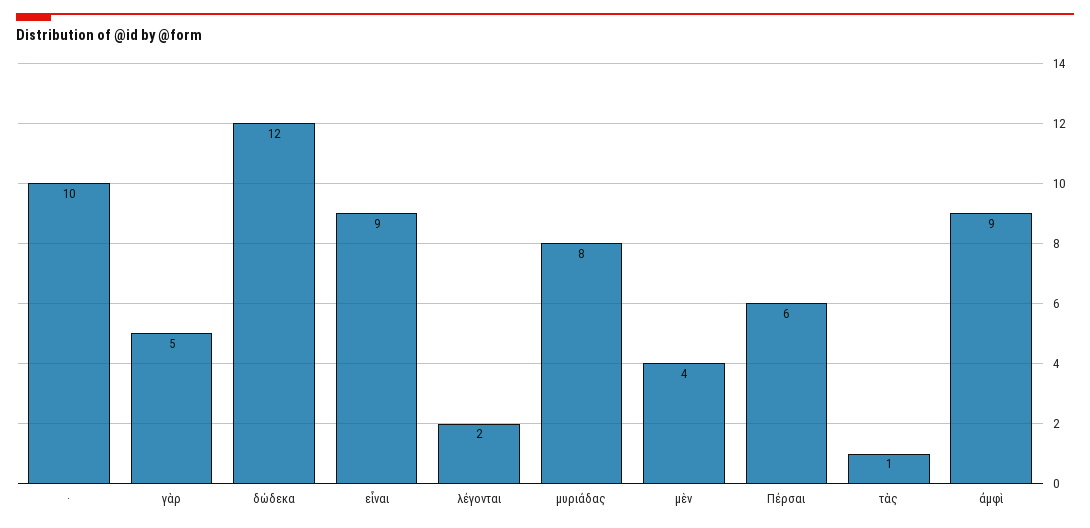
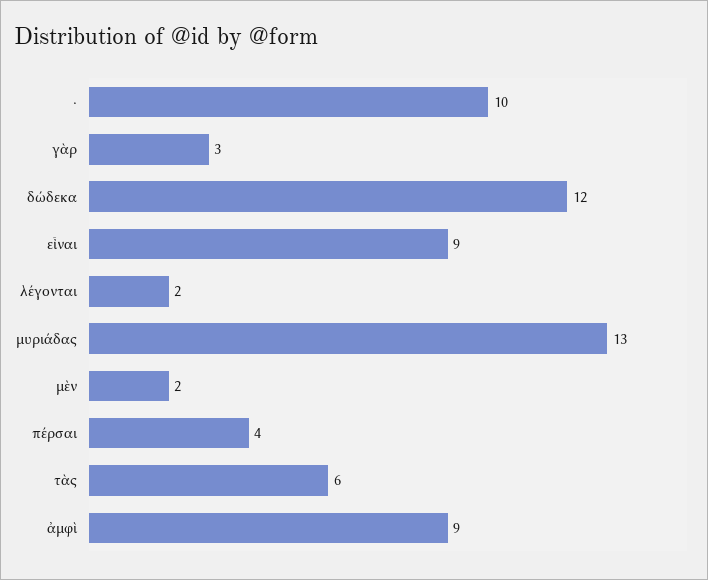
  {
    "·": 10,
-   "γὰρ": 5,
+   "γὰρ": 3,
    "δώδεκα": 12,
    "εἶναι": 9,
    "λέγονται": 2,
-   "μυριάδας": 8,
+   "μυριάδας": 13,
-   "μὲν": 4,
+   "μὲν": 2,
-   "Πέρσαι": 6,
+   "Πέρσαι": 4,
-   "τὰς": 1,
+   "τὰς": 6,
    "ἀμφὶ": 9
  }

